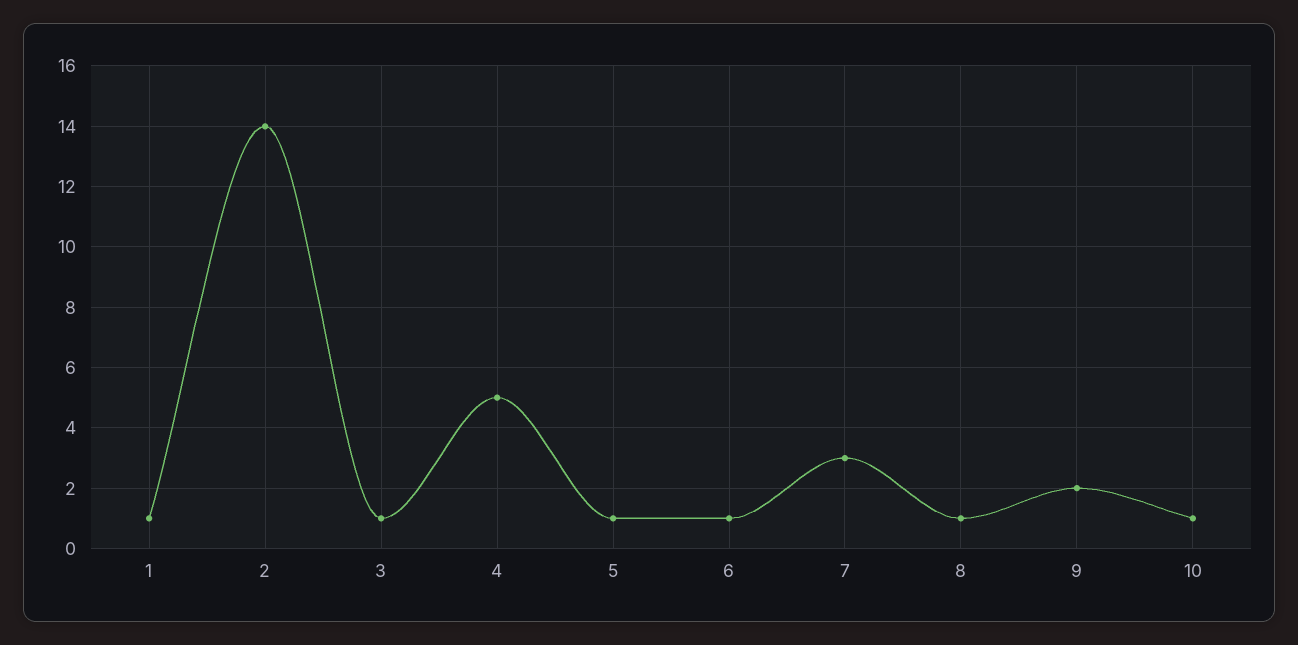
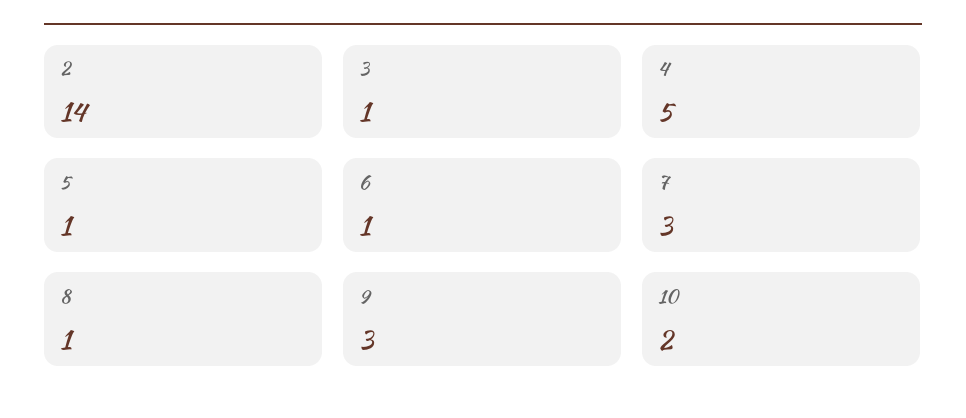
  {
-   "1": 1,
    "2": 14,
    "3": 1,
    "4": 5,
    "5": 1,
    "6": 1,
    "7": 3,
    "8": 1,
-   "9": 2,
+   "9": 3,
-   "10": 1
+   "10": 2
  }

